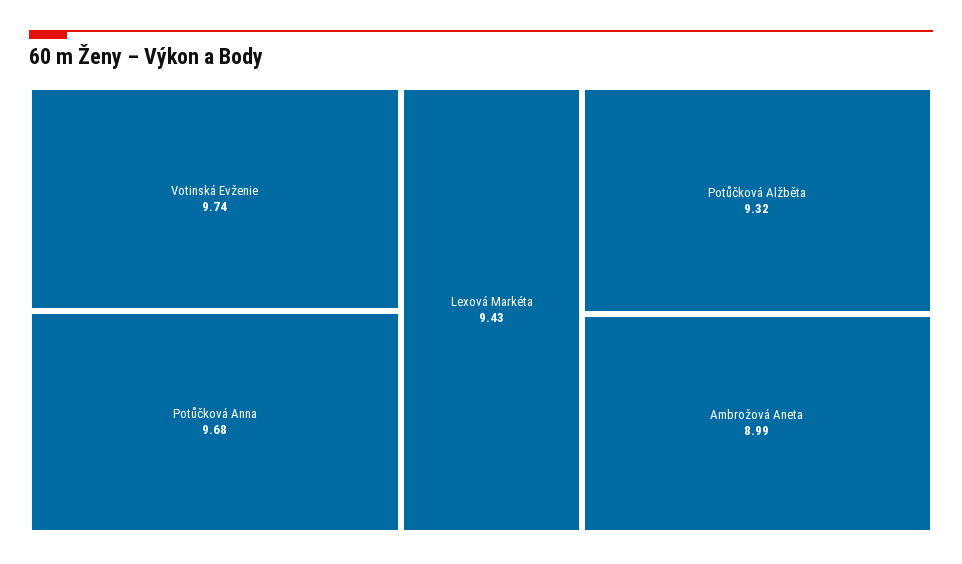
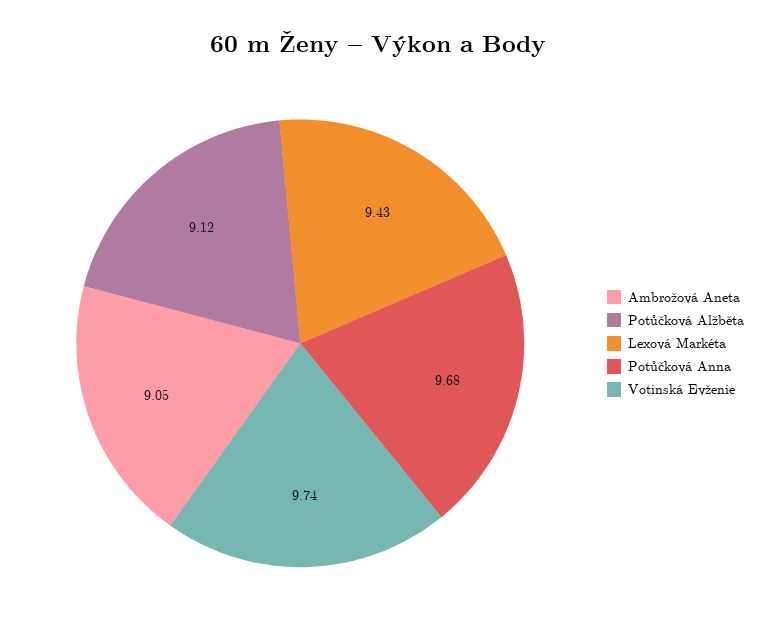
  {
    "Votinská Evženie": 9.74,
    "Potůčková Anna": 9.68,
    "Lexová Markéta": 9.43,
-   "Potůčková Alžběta": 9.32,
+   "Potůčková Alžběta": 9.12,
-   "Ambrožová Aneta": 8.99
+   "Ambrožová Aneta": 9.05
  }

